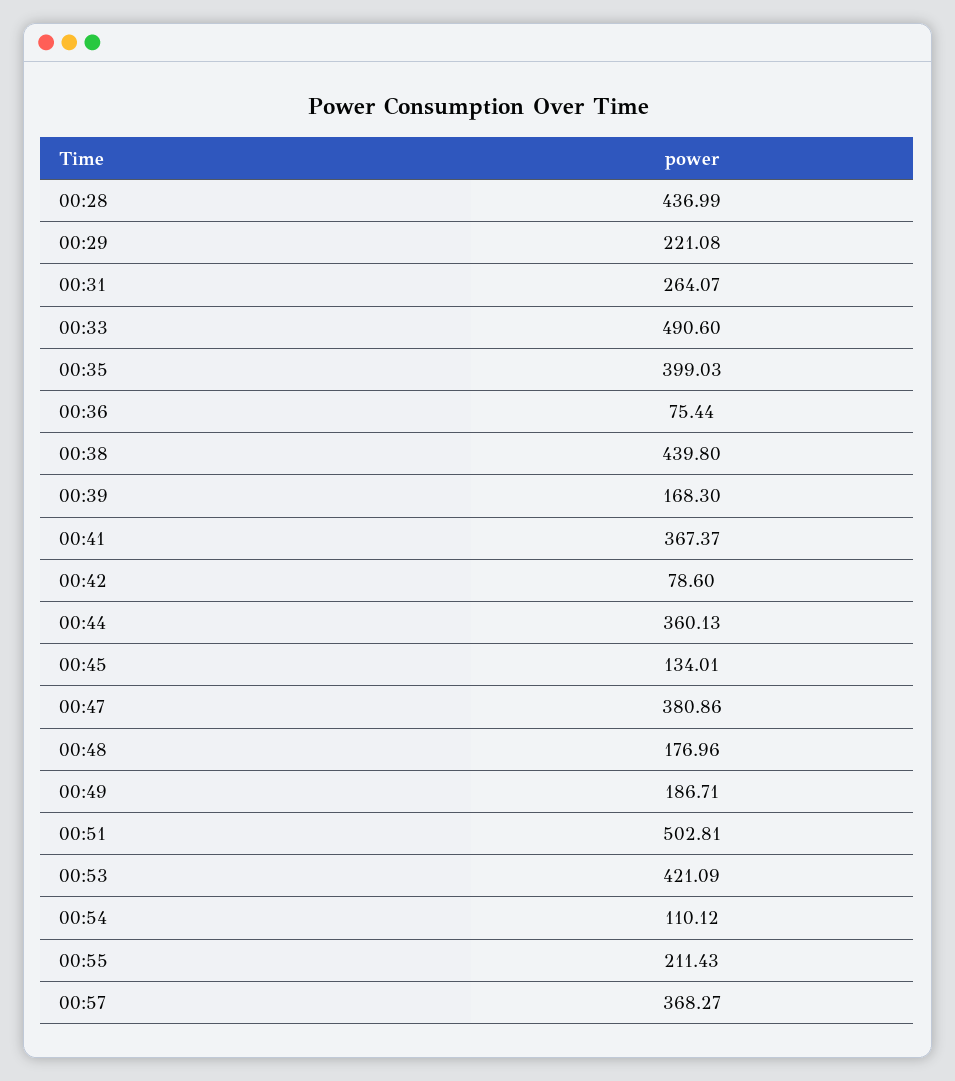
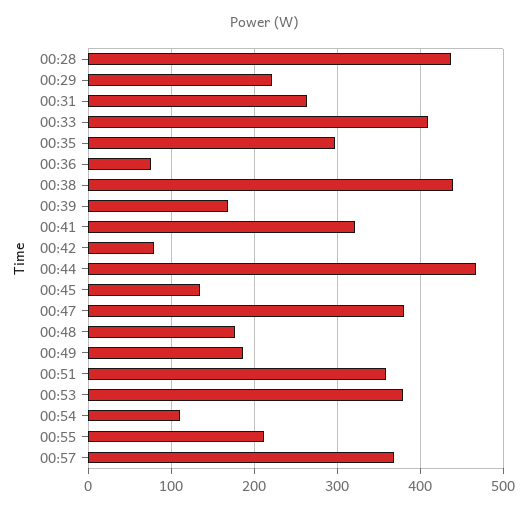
  {
    "00:28": 436.99,
    "00:29": 221.08,
    "00:31": 264.07,
-   "00:33": 490.6,
+   "00:33": 410,
-   "00:35": 399.03,
+   "00:35": 300,
    "00:36": 75.44,
    "00:38": 439.8,
    "00:39": 168.3,
-   "00:41": 367.37,
+   "00:41": 320,
    "00:42": 78.6,
-   "00:44": 360.13,
+   "00:44": 470,
    "00:45": 134.01,
    "00:47": 380.86,
    "00:48": 176.96,
    "00:49": 186.71,
-   "00:51": 502.81,
+   "00:51": 360,
-   "00:53": 421.09,
+   "00:53": 380,
    "00:54": 110.12,
    "00:55": 211.43,
    "00:57": 368.27
  }

